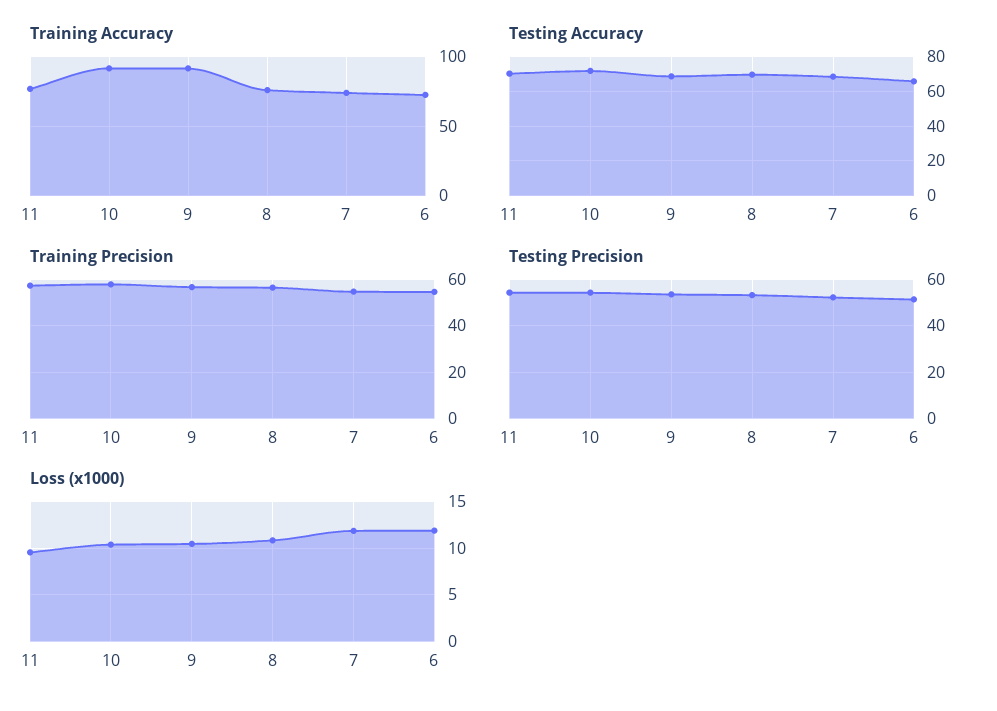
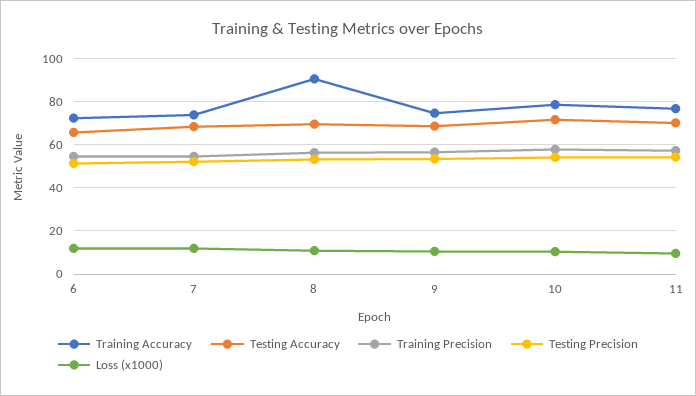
  {
    "Training Accuracy": {
      "11": 75,
-     "10": 90,
+     "10": 80,
-     "9": 90,
+     "9": 75,
-     "8": 75,
+     "8": 90,
      "7": 75,
      "6": 70
    },
    "Testing Accuracy": {
      "11": 70,
      "10": 70,
      "9": 70,
      "8": 70,
      "7": 70,
      "6": 65
    },
    "Training Precision": {
      "11": 55,
      "10": 60,
      "9": 55,
      "8": 55,
      "7": 55,
      "6": 55
    },
    "Testing Precision": {
      "11": 55,
      "10": 55,
      "9": 55,
      "8": 55,
      "7": 50,
      "6": 50
    },
    "Loss (x1000)": {
      "11": 10,
      "10": 10,
      "9": 11,
      "8": 11,
      "7": 12,
      "6": 12
    }
  }

